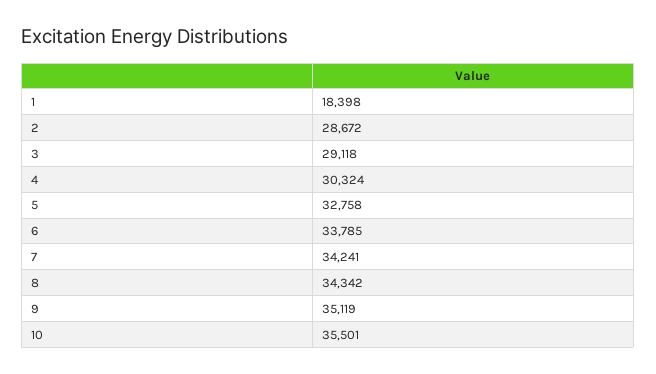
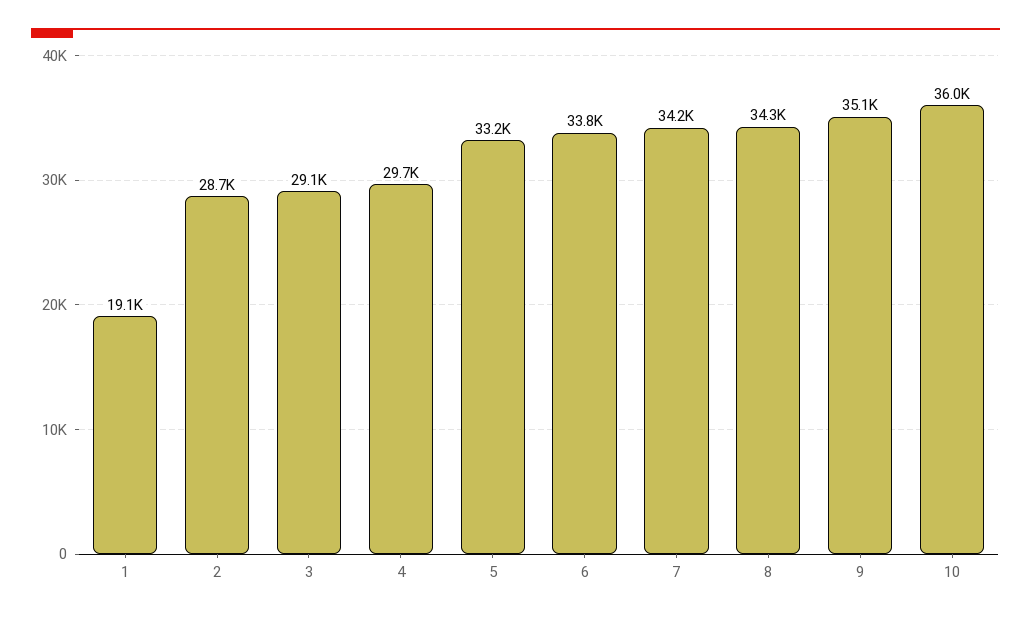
  {
-   "1": 18398,
+   "1": 19100,
    "2": 28672,
    "3": 29118,
-   "4": 30324,
+   "4": 29700,
-   "5": 32758,
+   "5": 33200,
    "6": 33785,
    "7": 34241,
    "8": 34342,
    "9": 35119,
-   "10": 35501
+   "10": 36000
  }

